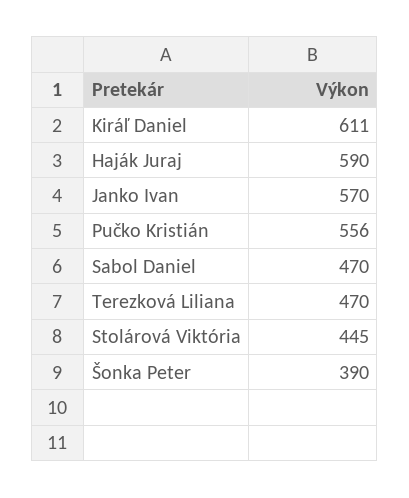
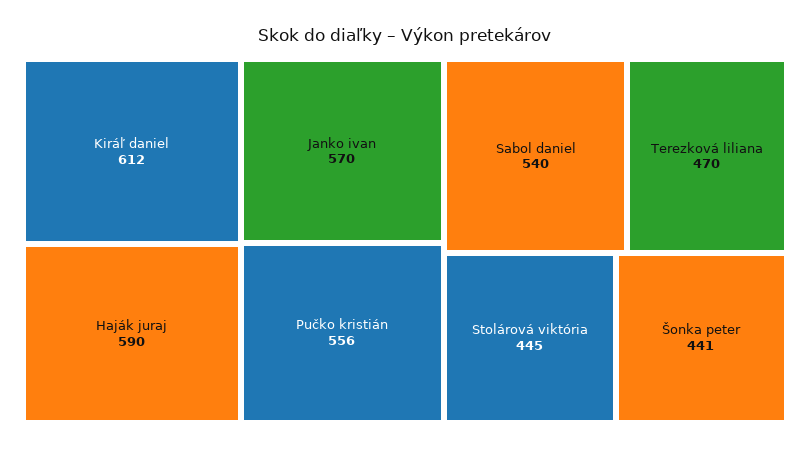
  {
-   "Kiráľ Daniel": 611,
+   "Kiráľ Daniel": 612,
    "Haják Juraj": 590,
    "Janko Ivan": 570,
    "Pučko Kristián": 556,
-   "Sabol Daniel": 470,
+   "Sabol Daniel": 540,
    "Terezková Liliana": 470,
    "Stolárová Viktória": 445,
-   "Šonka Peter": 390
+   "Šonka Peter": 441
  }

